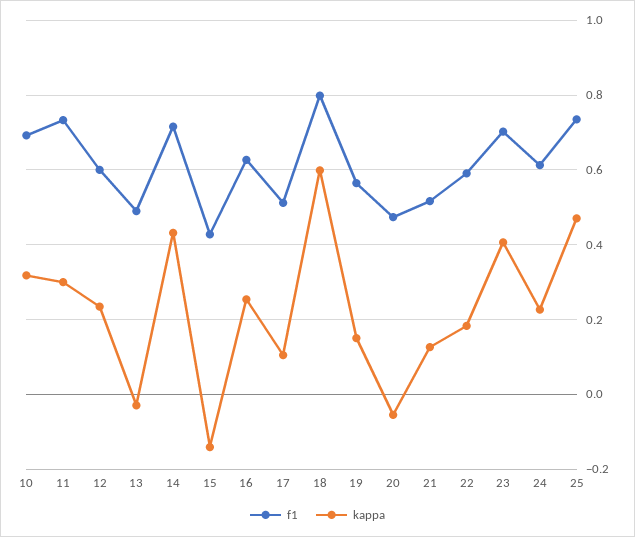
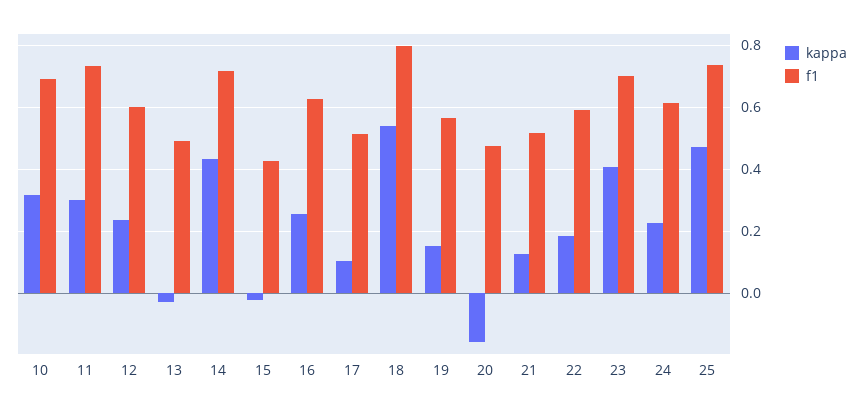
  {
    "f1": {
      "10": 0.7,
      "11": 0.74,
      "12": 0.6,
      "13": 0.48,
      "14": 0.72,
      "15": 0.42,
      "16": 0.62,
      "17": 0.52,
      "18": 0.8,
      "19": 0.56,
      "20": 0.48,
      "21": 0.52,
      "22": 0.6,
      "23": 0.7,
      "24": 0.62,
      "25": 0.74
    },
    "kappa": {
      "10": 0.32,
      "11": 0.3,
      "12": 0.24,
      "13": -0.02,
      "14": 0.44,
-     "15": -0.14,
+     "15": -0.02,
      "16": 0.26,
      "17": 0.1,
-     "18": 0.6,
+     "18": 0.54,
      "19": 0.16,
-     "20": -0.06,
+     "20": -0.16,
      "21": 0.12,
      "22": 0.18,
      "23": 0.4,
      "24": 0.22,
      "25": 0.48
    }
  }

